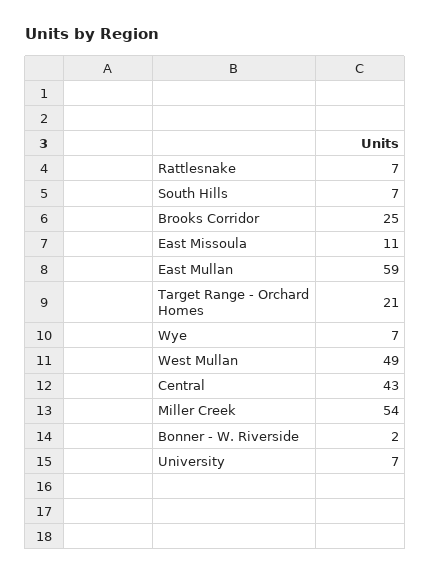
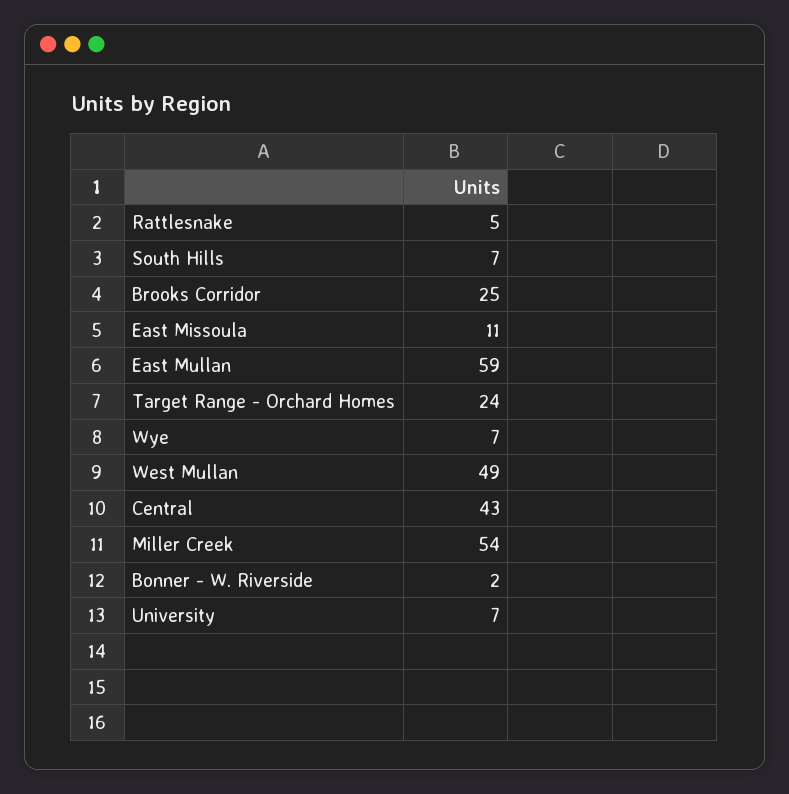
  {
-   "Rattlesnake": 7,
+   "Rattlesnake": 5,
    "South Hills": 7,
    "Brooks Corridor": 25,
    "East Missoula": 11,
    "East Mullan": 59,
-   "Target Range - Orchard Homes": 21,
+   "Target Range - Orchard Homes": 24,
    "Wye": 7,
    "West Mullan": 49,
    "Central": 43,
    "Miller Creek": 54,
    "Bonner - W. Riverside": 2,
    "University": 7
  }

